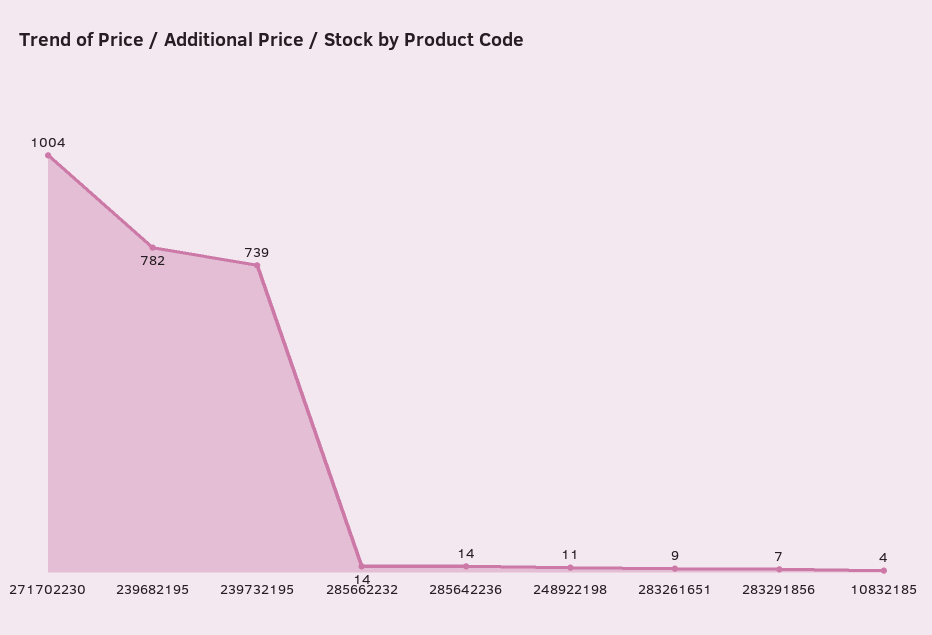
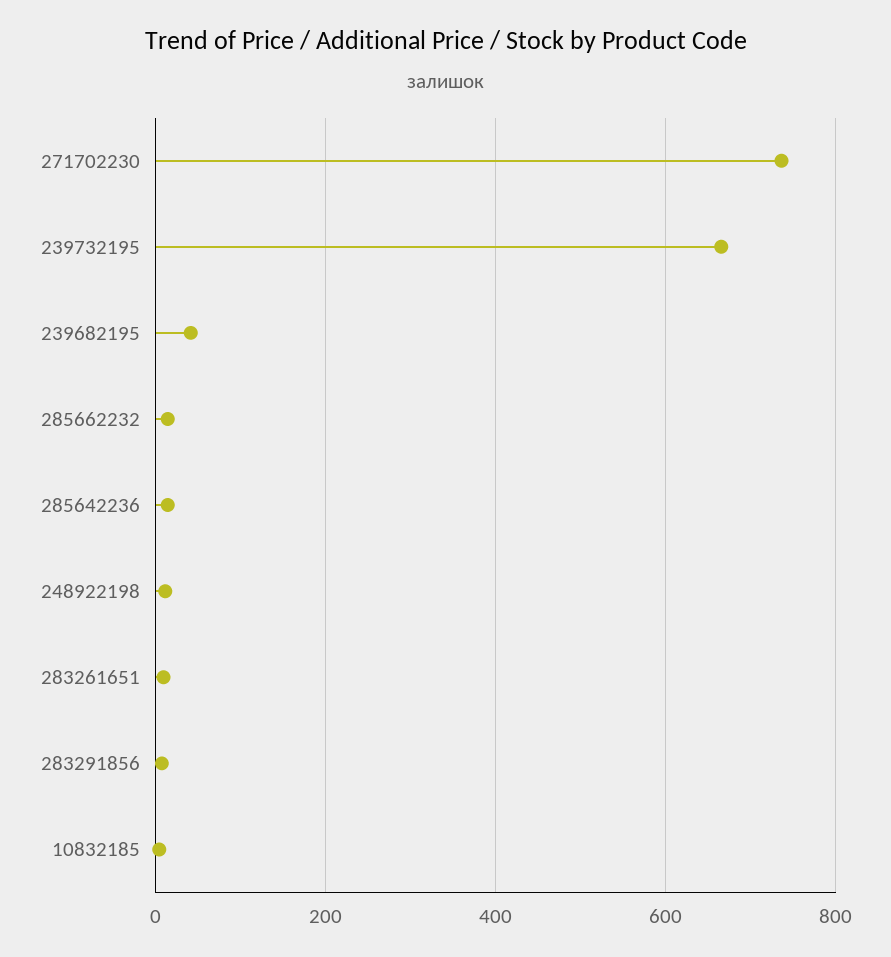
  {
-   "271702230": 1004,
+   "271702230": 740,
-   "239682195": 782,
+   "239682195": 40,
-   "239732195": 739,
+   "239732195": 660,
    "285662232": 14,
    "285642236": 14,
    "248922198": 11,
    "283261651": 9,
    "283291856": 7,
    "10832185": 4
  }

